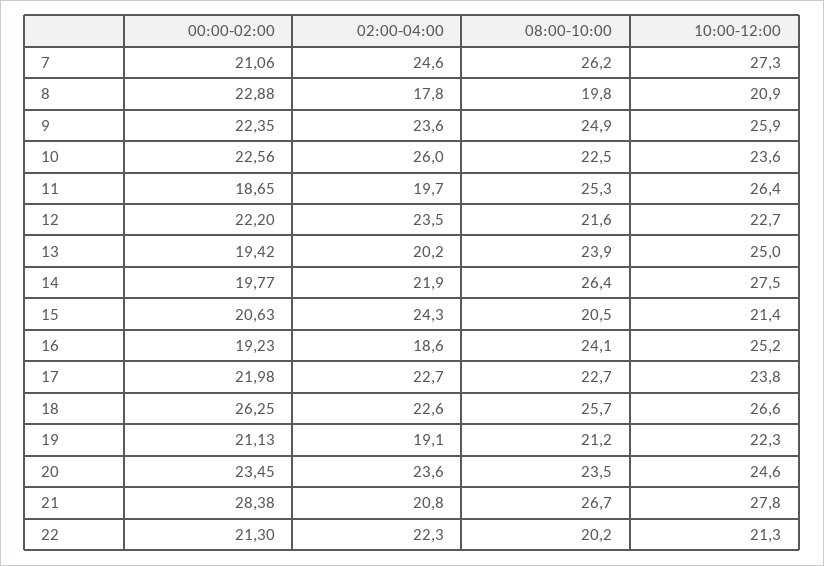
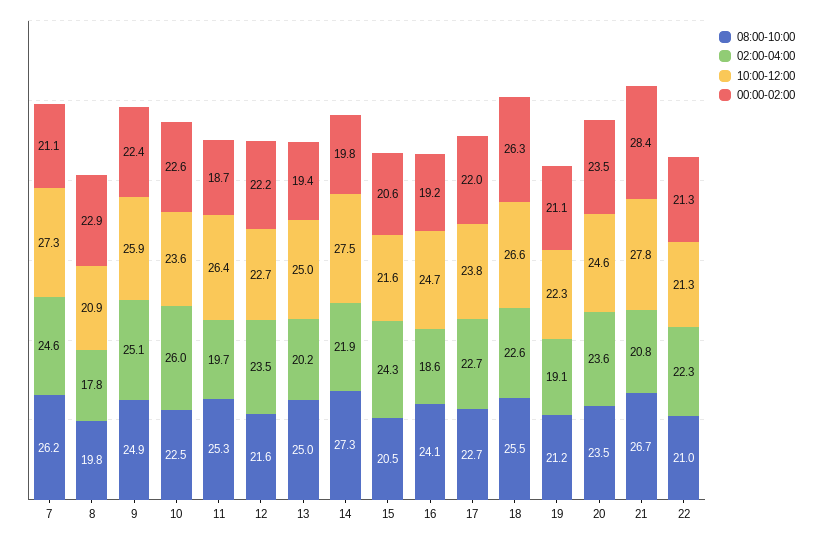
  {
    "00:00-02:00": {
      "7": 21.06,
      "8": 22.88,
      "9": 22.35,
      "10": 22.56,
      "11": 18.65,
      "12": 22.2,
      "13": 19.42,
      "14": 19.77,
      "15": 20.63,
      "16": 19.23,
      "17": 21.98,
      "18": 26.25,
      "19": 21.13,
      "20": 23.45,
      "21": 28.38,
      "22": 21.3
    },
    "02:00-04:00": {
      "7": 24.6,
      "8": 17.8,
-     "9": 23.6,
+     "9": 25.1,
      "10": 26,
      "11": 19.7,
      "12": 23.5,
      "13": 20.2,
      "14": 21.9,
      "15": 24.3,
      "16": 18.6,
      "17": 22.7,
      "18": 22.6,
      "19": 19.1,
      "20": 23.6,
      "21": 20.8,
      "22": 22.3
    },
    "08:00-10:00": {
      "7": 26.2,
      "8": 19.8,
      "9": 24.9,
      "10": 22.5,
      "11": 25.3,
      "12": 21.6,
-     "13": 23.9,
+     "13": 25,
-     "14": 26.4,
+     "14": 27.3,
      "15": 20.5,
      "16": 24.1,
      "17": 22.7,
-     "18": 25.7,
+     "18": 25.5,
      "19": 21.2,
      "20": 23.5,
      "21": 26.7,
-     "22": 20.2
+     "22": 21
    },
    "10:00-12:00": {
      "7": 27.3,
      "8": 20.9,
      "9": 25.9,
      "10": 23.6,
      "11": 26.4,
      "12": 22.7,
      "13": 25,
      "14": 27.5,
-     "15": 21.4,
+     "15": 21.6,
-     "16": 25.2,
+     "16": 24.7,
      "17": 23.8,
      "18": 26.6,
      "19": 22.3,
      "20": 24.6,
      "21": 27.8,
      "22": 21.3
    }
  }

